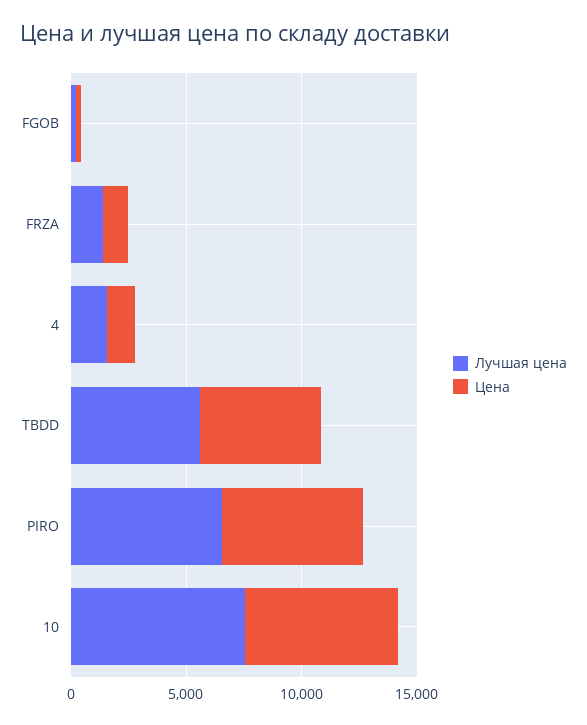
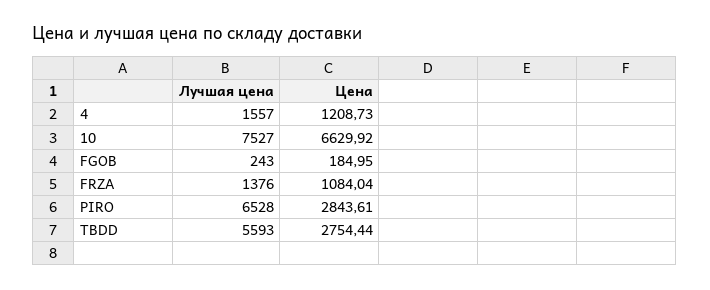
  {
    "Лучшая цена": {
      "FGOB": 243,
      "FRZA": 1376,
      "4": 1557,
      "TBDD": 5593,
      "PIRO": 6528,
      "10": 7527
    },
    "Цена": {
      "FGOB": 184.95,
      "FRZA": 1084.04,
      "4": 1208.73,
-     "TBDD": 5000,
+     "TBDD": 2754.44,
-     "PIRO": 6000,
+     "PIRO": 2843.61,
      "10": 6629.92
    }
  }

